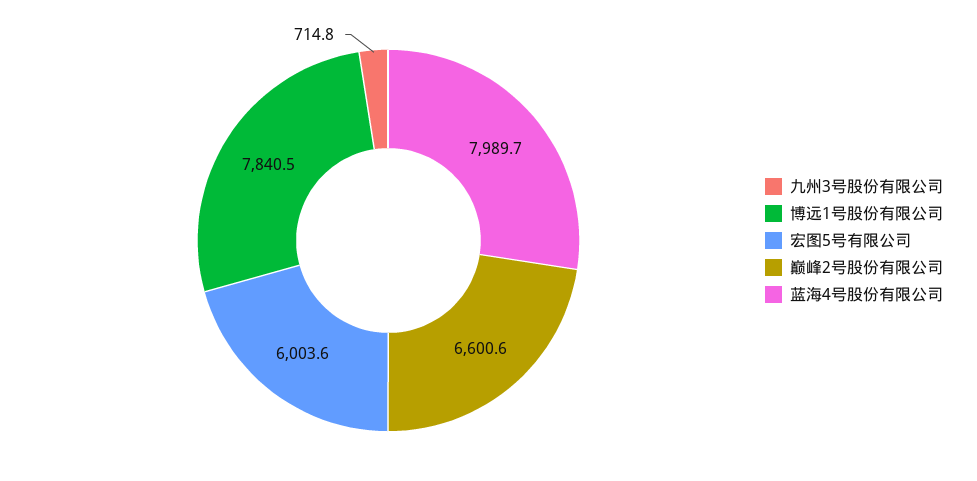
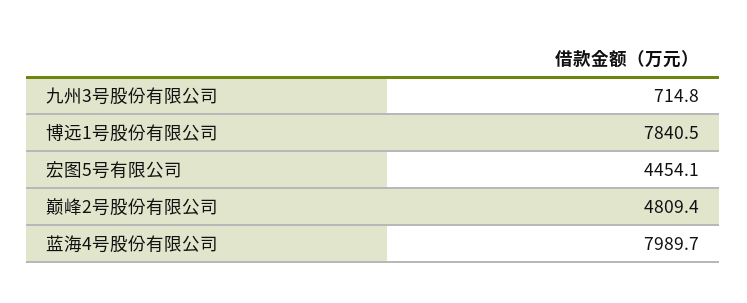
  {
    "九州3号股份有限公司": 714.8,
    "博远1号股份有限公司": 7840.5,
-   "宏图5号有限公司": 6003.6,
+   "宏图5号有限公司": 4454.1,
-   "巅峰2号股份有限公司": 6600.6,
+   "巅峰2号股份有限公司": 4809.4,
    "蓝海4号股份有限公司": 7989.7
  }

